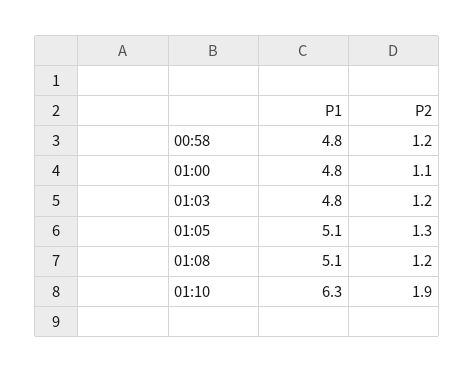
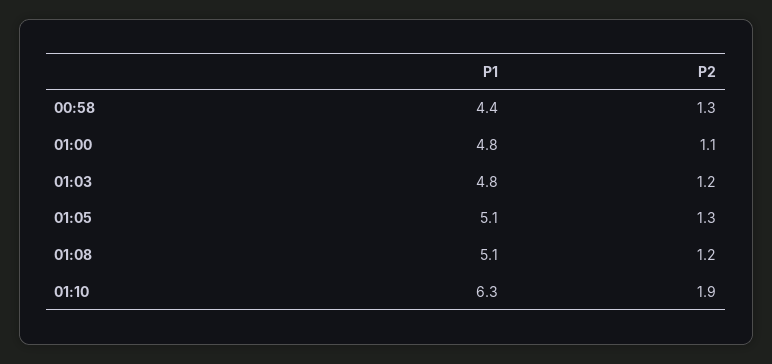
  {
    "P1": {
-     "00:58": 4.8,
+     "00:58": 4.4,
      "01:00": 4.8,
      "01:03": 4.8,
      "01:05": 5.1,
      "01:08": 5.1,
      "01:10": 6.3
    },
    "P2": {
-     "00:58": 1.2,
+     "00:58": 1.3,
      "01:00": 1.1,
      "01:03": 1.2,
      "01:05": 1.3,
      "01:08": 1.2,
      "01:10": 1.9
    }
  }

